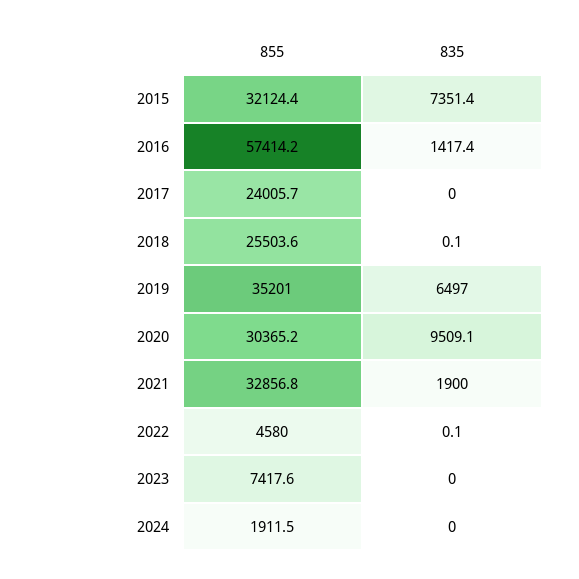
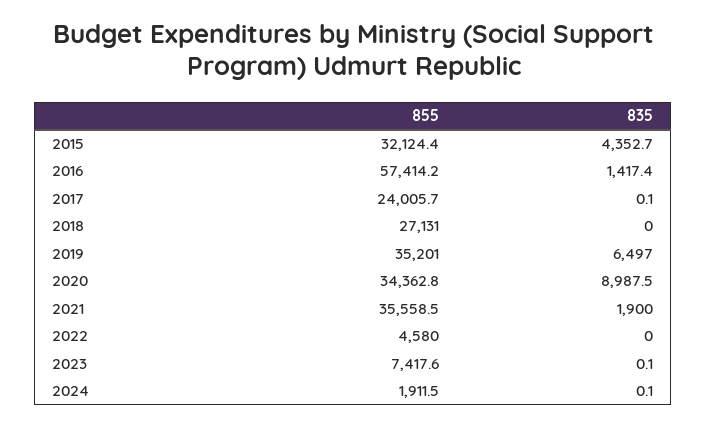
  {
    "855": {
      "2015": 32124.4,
      "2016": 57414.2,
      "2017": 24005.7,
-     "2018": 25503.6,
+     "2018": 27131,
      "2019": 35201,
-     "2020": 30365.2,
+     "2020": 34362.8,
-     "2021": 32856.8,
+     "2021": 35558.5,
      "2022": 4580,
      "2023": 7417.6,
      "2024": 1911.5
    },
    "835": {
-     "2015": 7351.4,
+     "2015": 4352.7,
      "2016": 1417.4,
-     "2017": 0,
+     "2017": 0.1,
-     "2018": 0.1,
+     "2018": 0,
      "2019": 6497,
-     "2020": 9509.1,
+     "2020": 8987.5,
      "2021": 1900,
-     "2022": 0.1,
+     "2022": 0,
-     "2023": 0,
+     "2023": 0.1,
-     "2024": 0
+     "2024": 0.1
    }
  }

